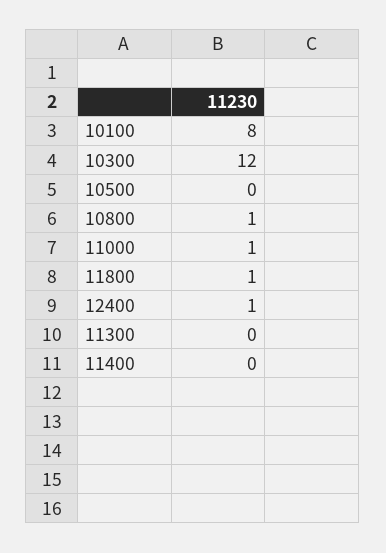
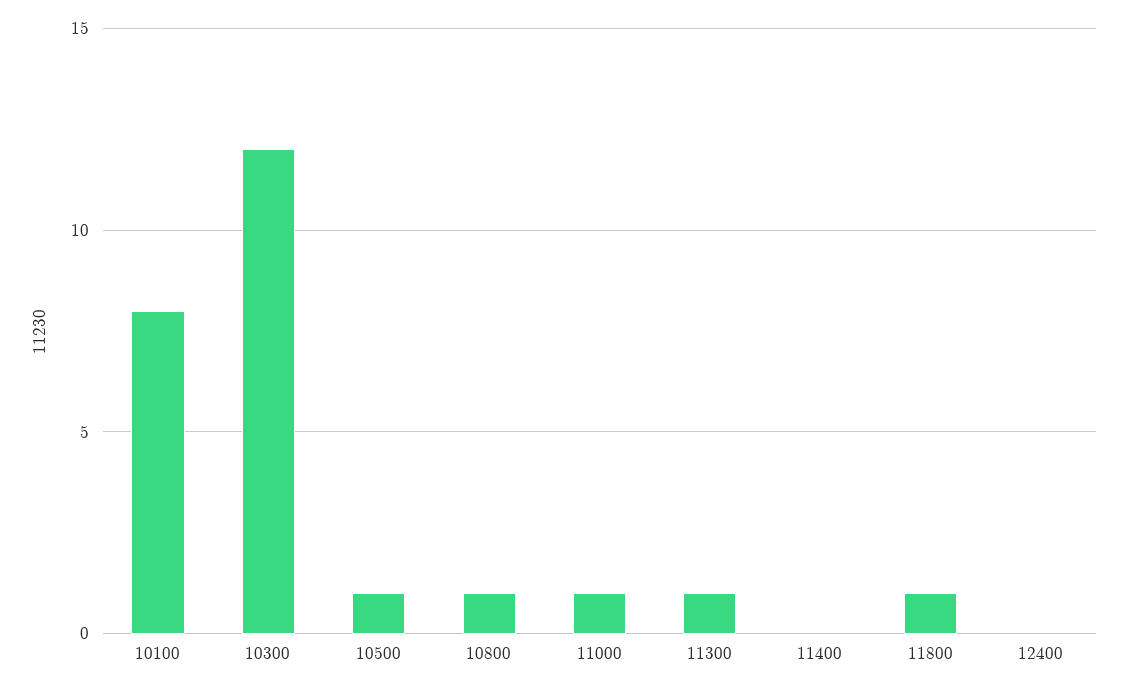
  {
    "10100": 8,
    "10300": 12,
-   "10500": 0,
+   "10500": 1,
    "10800": 1,
    "11000": 1,
    "11800": 1,
-   "12400": 1,
+   "12400": 0,
-   "11300": 0,
+   "11300": 1,
    "11400": 0
  }

